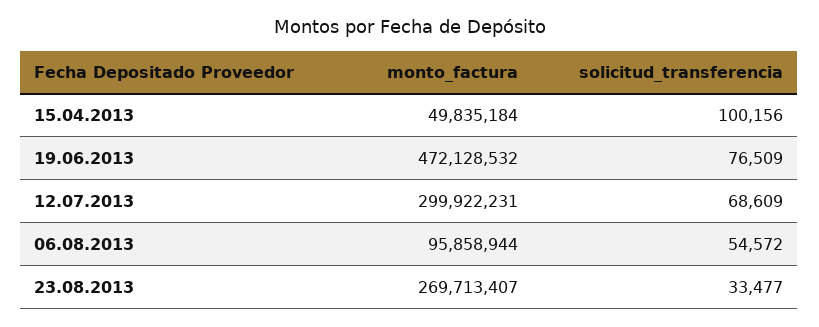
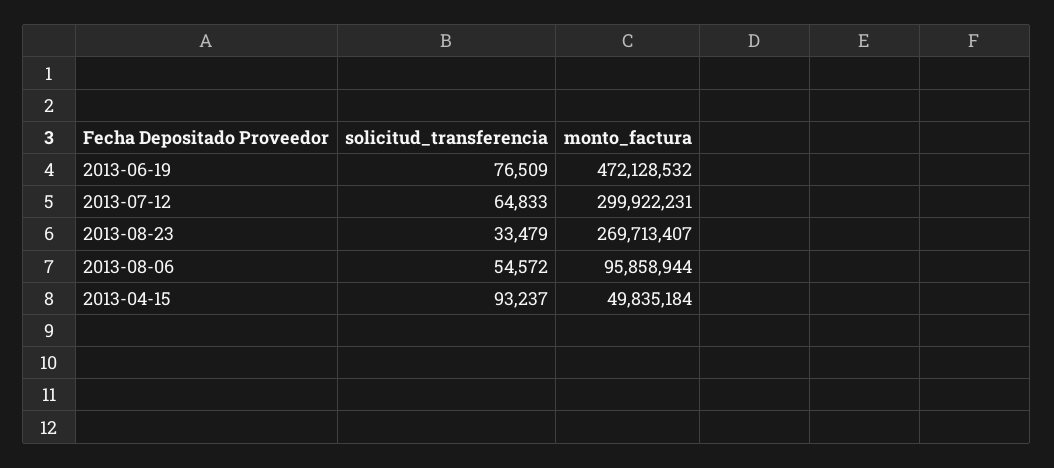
  {
    "monto_factura": {
      "15.04.2013": 49835184,
      "19.06.2013": 472128532,
      "12.07.2013": 299922231,
      "06.08.2013": 95858944,
      "23.08.2013": 269713407
    },
    "solicitud_transferencia": {
-     "15.04.2013": 100156,
+     "15.04.2013": 93237,
      "19.06.2013": 76509,
-     "12.07.2013": 68609,
+     "12.07.2013": 64833,
      "06.08.2013": 54572,
-     "23.08.2013": 33477
+     "23.08.2013": 33479
    }
  }

